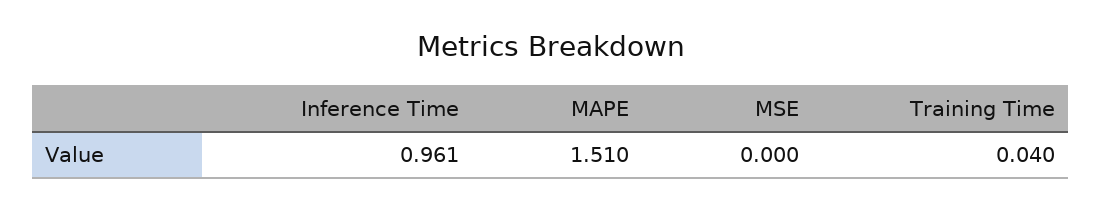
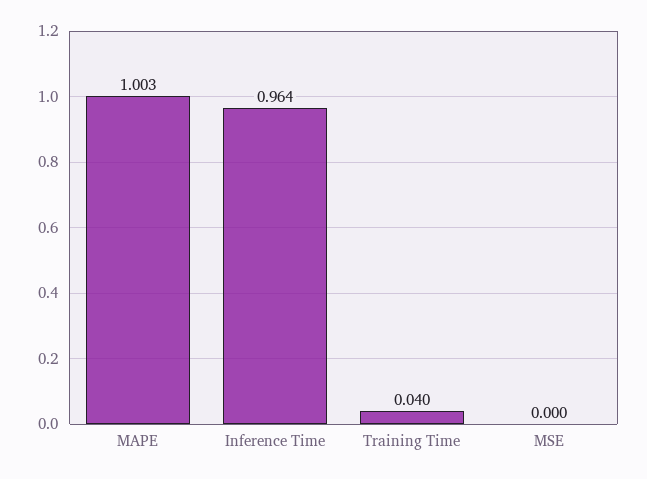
  {
-   "Inference Time": 0.961,
+   "Inference Time": 0.964,
-   "MAPE": 1.51,
+   "MAPE": 1.003,
    "MSE": 0,
    "Training Time": 0.04
  }

